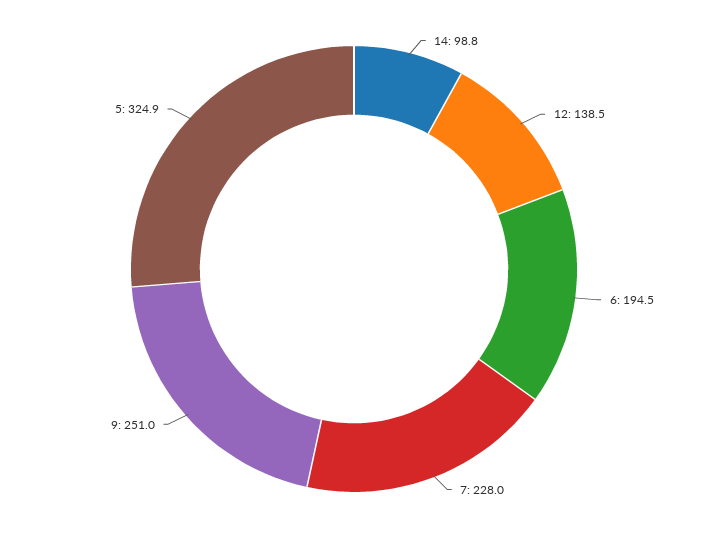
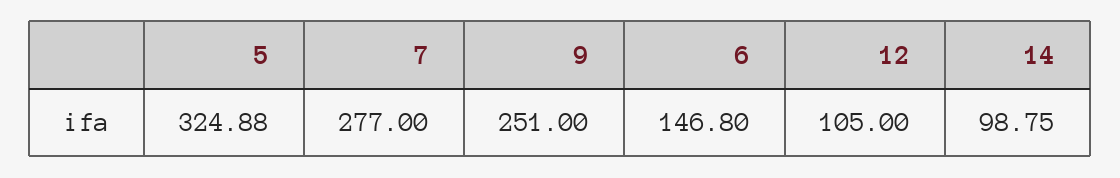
  {
    "14": 98.75,
-   "12": 138.5,
+   "12": 105,
-   "6": 194.5,
+   "6": 146.8,
-   "7": 228,
+   "7": 277,
    "9": 251,
    "5": 324.88
  }

